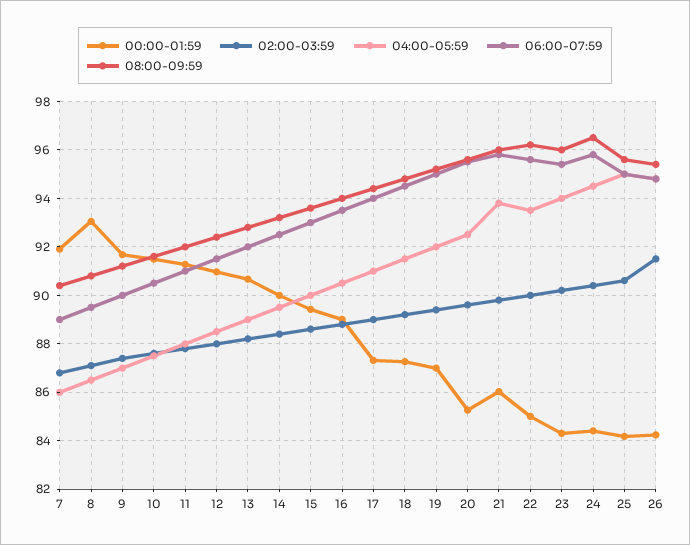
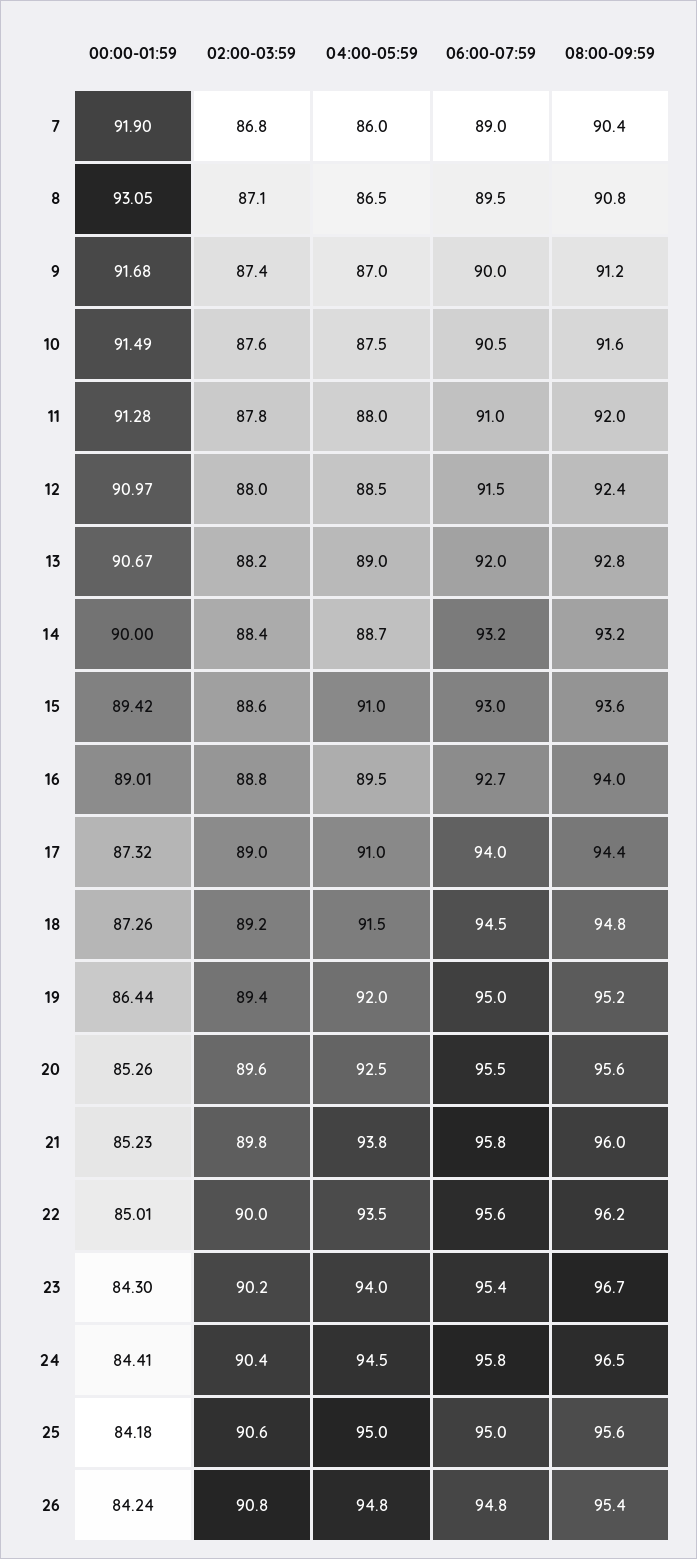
  {
    "00:00-01:59": {
      "7": 91.9,
      "8": 93.05,
      "9": 91.68,
      "10": 91.49,
      "11": 91.28,
      "12": 90.97,
      "13": 90.67,
      "14": 90,
      "15": 89.42,
      "16": 89.01,
      "17": 87.32,
      "18": 87.26,
-     "19": 87,
+     "19": 86.44,
      "20": 85.26,
-     "21": 86,
+     "21": 85.23,
      "22": 85.01,
      "23": 84.3,
      "24": 84.41,
      "25": 84.18,
      "26": 84.24
    },
    "02:00-03:59": {
      "7": 86.8,
      "8": 87.1,
      "9": 87.4,
      "10": 87.6,
      "11": 87.8,
      "12": 88,
      "13": 88.2,
      "14": 88.4,
      "15": 88.6,
      "16": 88.8,
      "17": 89,
      "18": 89.2,
      "19": 89.4,
      "20": 89.6,
      "21": 89.8,
      "22": 90,
      "23": 90.2,
      "24": 90.4,
      "25": 90.6,
-     "26": 91.5
+     "26": 90.8
    },
    "04:00-05:59": {
      "7": 86,
      "8": 86.5,
      "9": 87,
      "10": 87.5,
      "11": 88,
      "12": 88.5,
      "13": 89,
-     "14": 89.5,
+     "14": 88.7,
-     "15": 90,
+     "15": 91,
-     "16": 90.5,
+     "16": 89.5,
      "17": 91,
      "18": 91.5,
      "19": 92,
      "20": 92.5,
      "21": 93.8,
      "22": 93.5,
      "23": 94,
      "24": 94.5,
      "25": 95,
      "26": 94.8
    },
    "06:00-07:59": {
      "7": 89,
      "8": 89.5,
      "9": 90,
      "10": 90.5,
      "11": 91,
      "12": 91.5,
      "13": 92,
-     "14": 92.5,
+     "14": 93.2,
      "15": 93,
-     "16": 93.5,
+     "16": 92.7,
      "17": 94,
      "18": 94.5,
      "19": 95,
      "20": 95.5,
      "21": 95.8,
      "22": 95.6,
      "23": 95.4,
      "24": 95.8,
      "25": 95,
      "26": 94.8
    },
    "08:00-09:59": {
      "7": 90.4,
      "8": 90.8,
      "9": 91.2,
      "10": 91.6,
      "11": 92,
      "12": 92.4,
      "13": 92.8,
      "14": 93.2,
      "15": 93.6,
      "16": 94,
      "17": 94.4,
      "18": 94.8,
      "19": 95.2,
      "20": 95.6,
      "21": 96,
      "22": 96.2,
-     "23": 96,
+     "23": 96.7,
      "24": 96.5,
      "25": 95.6,
      "26": 95.4
    }
  }

